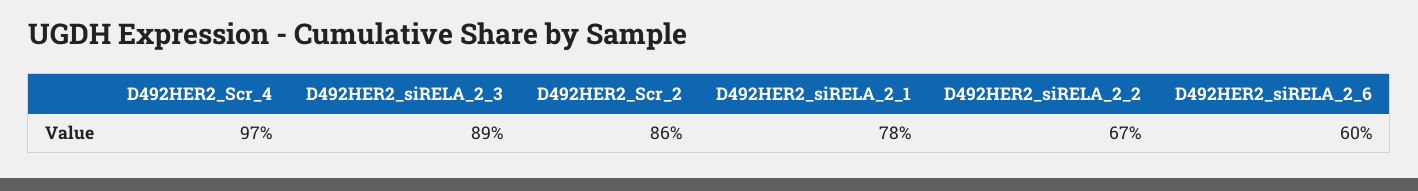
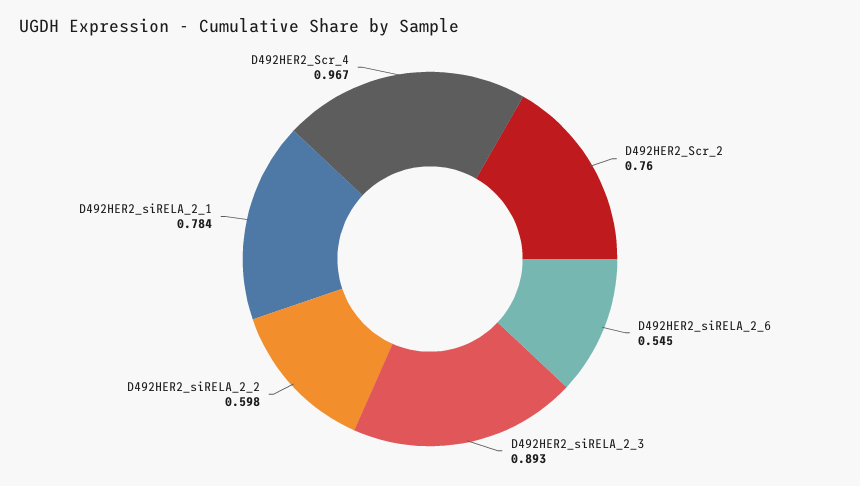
  {
    "D492HER2_Scr_4": 0.967,
    "D492HER2_siRELA_2_3": 0.893,
-   "D492HER2_Scr_2": 0.86,
+   "D492HER2_Scr_2": 0.76,
    "D492HER2_siRELA_2_1": 0.784,
-   "D492HER2_siRELA_2_2": 0.67,
+   "D492HER2_siRELA_2_2": 0.598,
-   "D492HER2_siRELA_2_6": 0.6
+   "D492HER2_siRELA_2_6": 0.545
  }

